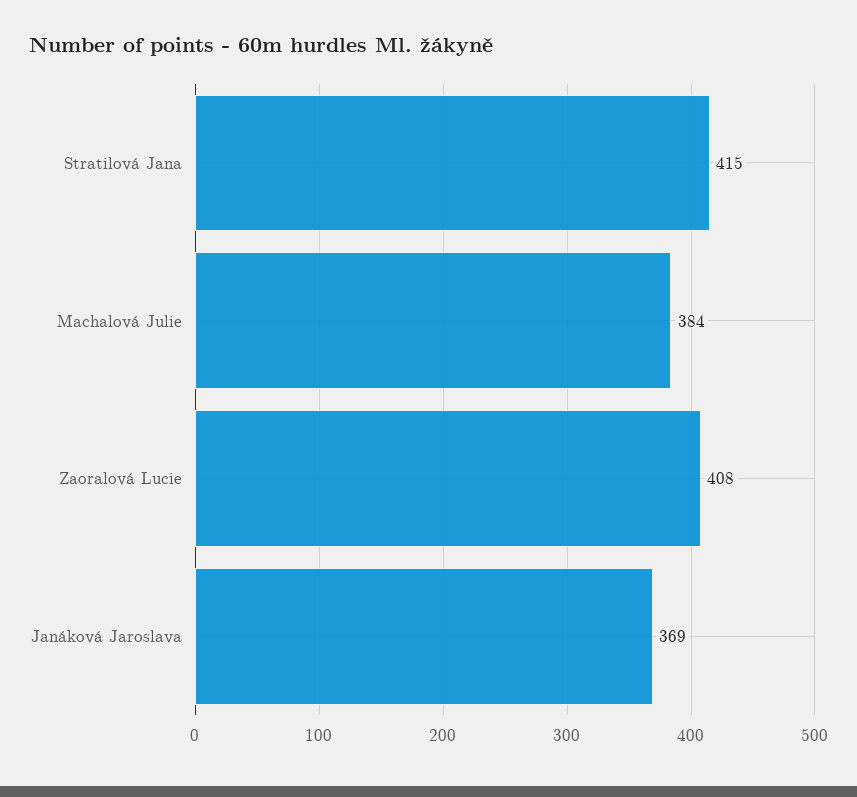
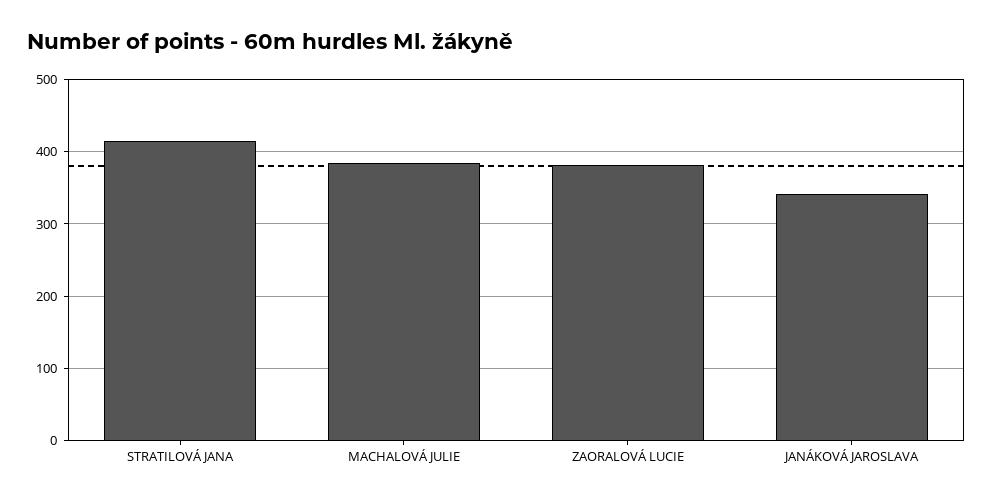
  {
    "Stratilová Jana": 415,
    "Machalová Julie": 384,
-   "Zaoralová Lucie": 408,
+   "Zaoralová Lucie": 380,
-   "Janáková Jaroslava": 369
+   "Janáková Jaroslava": 340
  }

